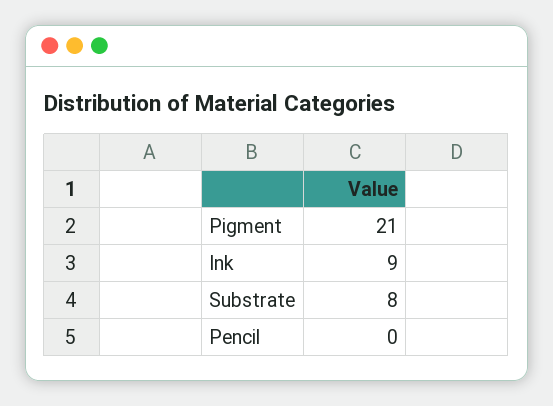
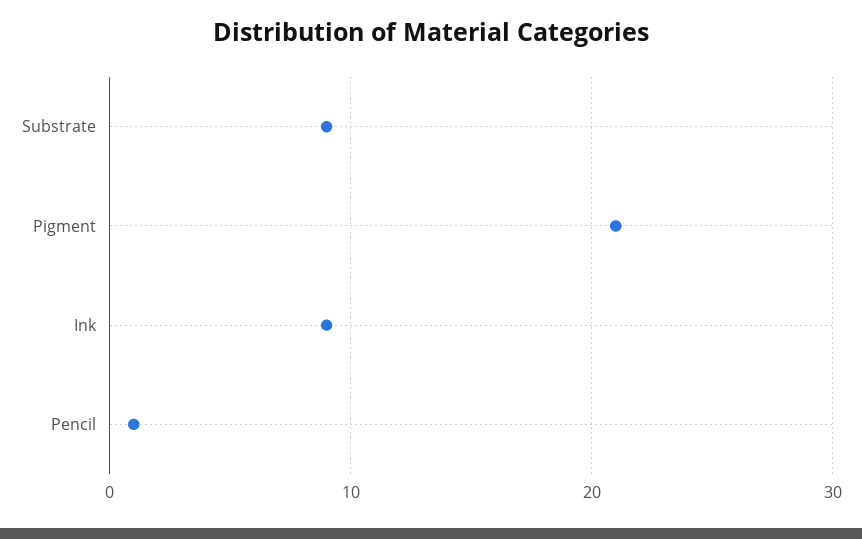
  {
    "Pigment": 21,
    "Ink": 9,
-   "Substrate": 8,
+   "Substrate": 9,
-   "Pencil": 0
+   "Pencil": 1
  }

